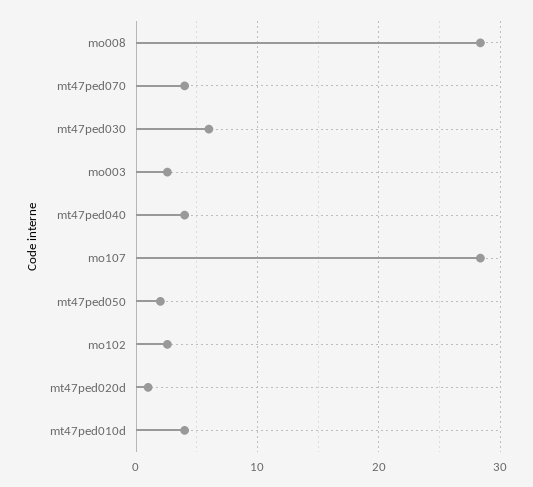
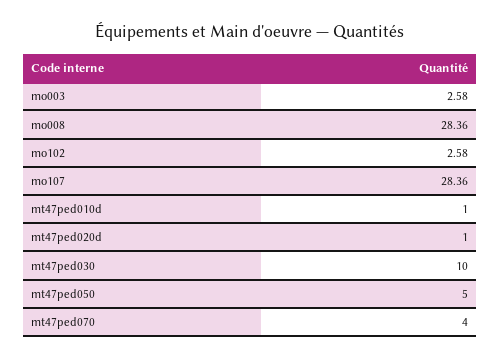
  {
    "mo008": 28.36,
    "mt47ped070": 4,
-   "mt47ped030": 6,
+   "mt47ped030": 10,
    "mo003": 2.58,
-   "mt47ped040": 4,
    "mo107": 28.36,
-   "mt47ped050": 2,
+   "mt47ped050": 5,
    "mo102": 2.58,
    "mt47ped020d": 1,
-   "mt47ped010d": 4
+   "mt47ped010d": 1
  }

